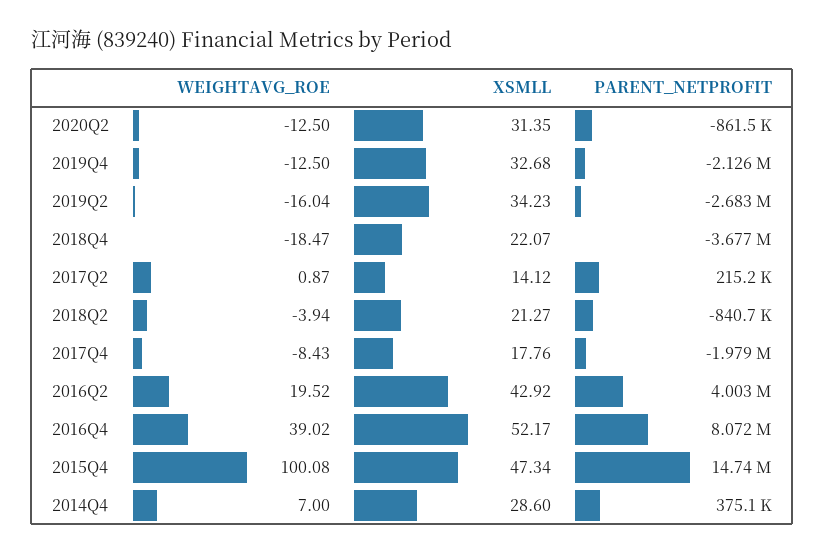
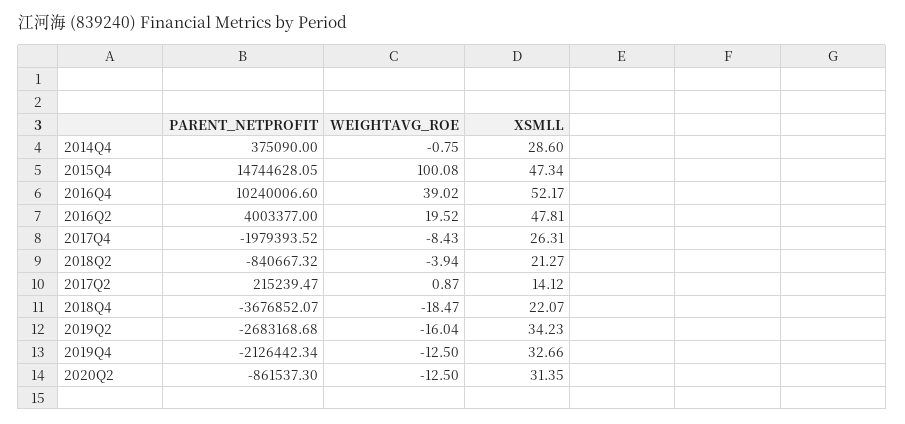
  {
    "WEIGHTAVG_ROE": {
      "2020Q2": -12.5,
      "2019Q4": -12.5,
      "2019Q2": -16.04,
      "2018Q4": -18.47,
      "2017Q2": 0.87,
      "2018Q2": -3.94,
      "2017Q4": -8.43,
      "2016Q2": 19.52,
      "2016Q4": 39.02,
      "2015Q4": 100.08,
-     "2014Q4": 7
+     "2014Q4": -0.75
    },
    "XSMLL": {
      "2020Q2": 31.35,
-     "2019Q4": 32.68,
+     "2019Q4": 32.66,
      "2019Q2": 34.23,
      "2018Q4": 22.07,
      "2017Q2": 14.12,
      "2018Q2": 21.27,
-     "2017Q4": 17.76,
+     "2017Q4": 26.31,
-     "2016Q2": 42.92,
+     "2016Q2": 47.81,
      "2016Q4": 52.17,
      "2015Q4": 47.34,
      "2014Q4": 28.6
    },
    "PARENT_NETPROFIT": {
      "2020Q2": -861537.3,
      "2019Q4": -2126442.34,
      "2019Q2": -2683168.68,
      "2018Q4": -3676852.07,
      "2017Q2": 215239.47,
      "2018Q2": -840667.32,
      "2017Q4": -1979393.52,
      "2016Q2": 4003377,
-     "2016Q4": 8072000,
+     "2016Q4": 10240006.6,
      "2015Q4": 14744628.05,
      "2014Q4": 375090
    }
  }

